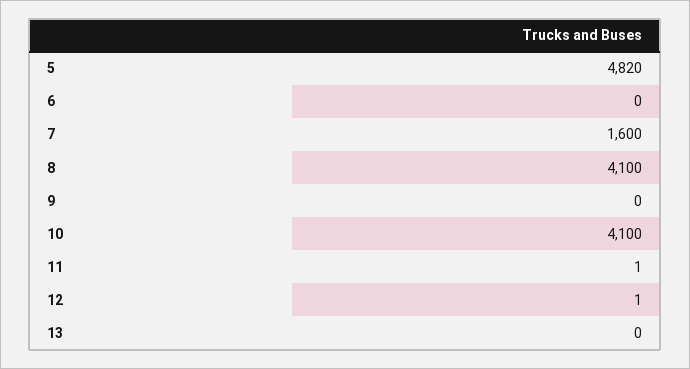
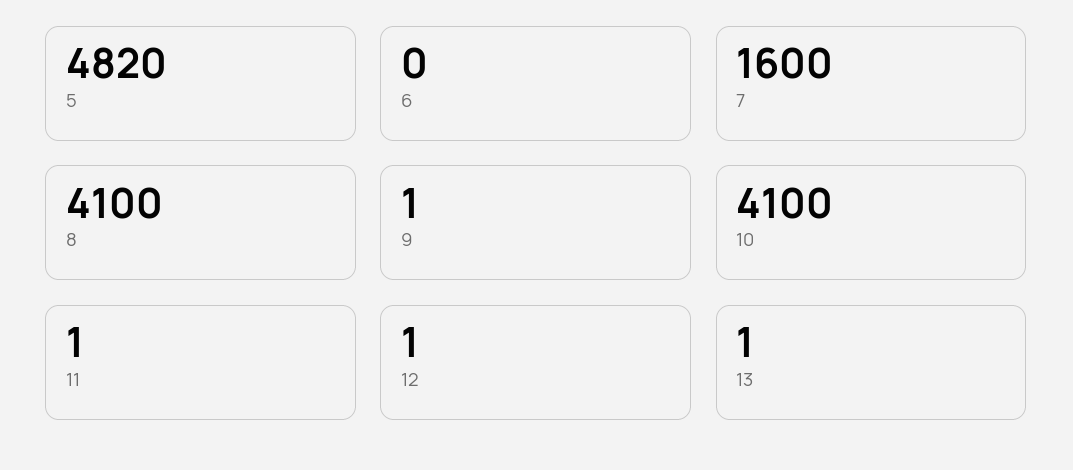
  {
    "5": 4820,
    "6": 0,
    "7": 1600,
    "8": 4100,
-   "9": 0,
+   "9": 1,
    "10": 4100,
    "11": 1,
    "12": 1,
-   "13": 0
+   "13": 1
  }

